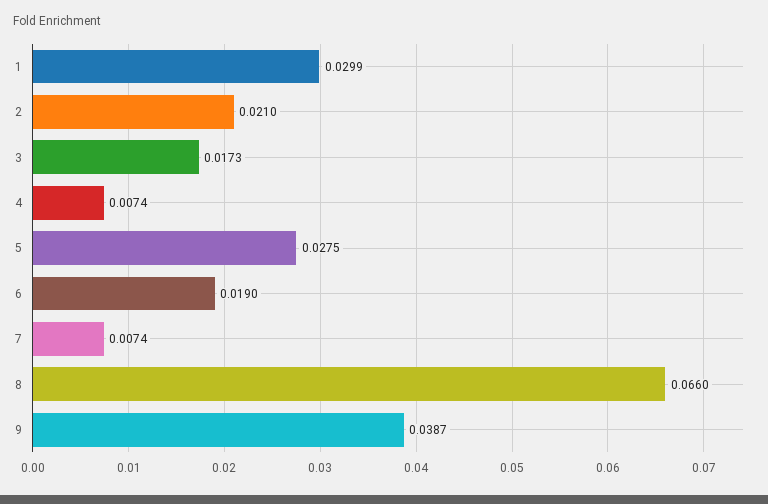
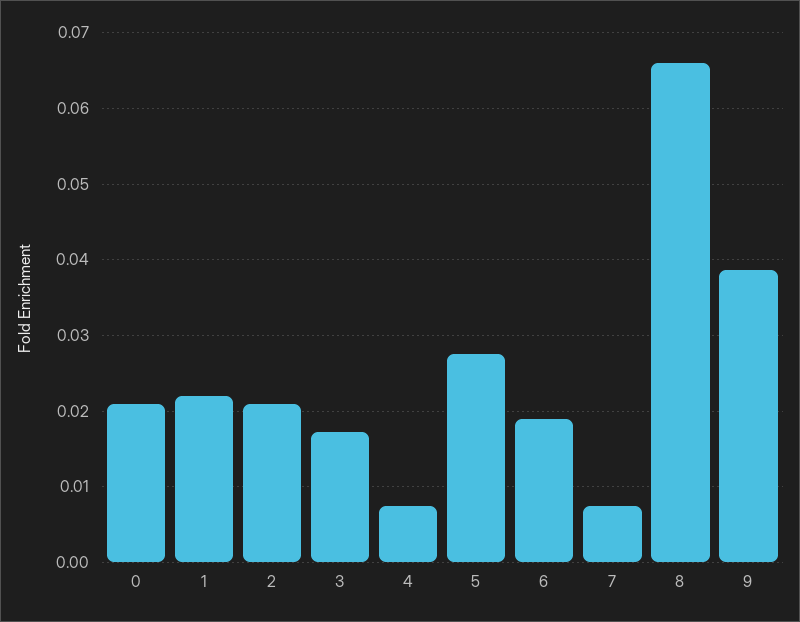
  {
-   "1": 0.0299,
+   "1": 0.022,
    "2": 0.021,
    "3": 0.0173,
    "4": 0.0074,
    "5": 0.0275,
    "6": 0.019,
    "7": 0.0074,
    "8": 0.066,
-   "9": 0.0387
+   "9": 0.0387,
+   "0": 0.021
  }

